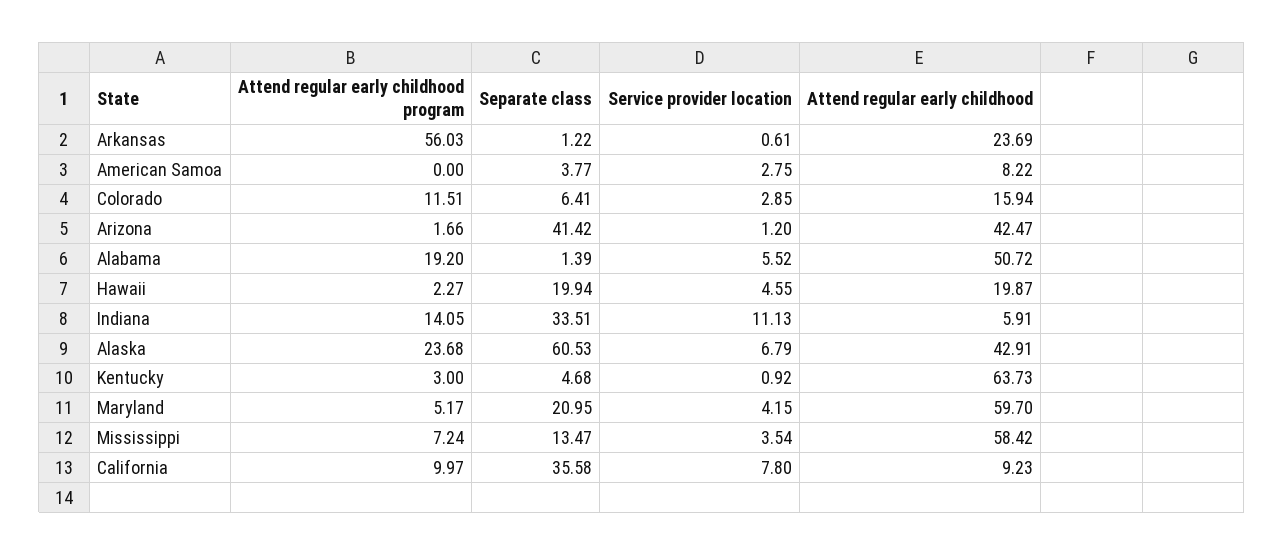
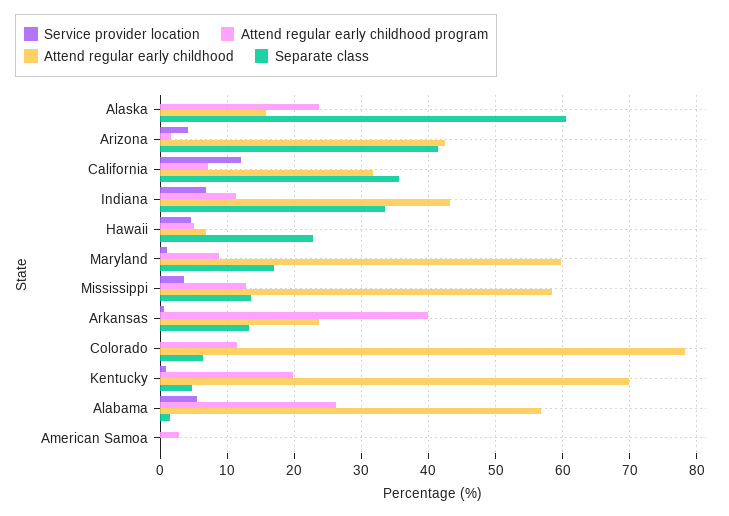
  {
    "Attend regular early childhood program": {
-     "Arkansas": 56.03,
+     "Arkansas": 40,
-     "American Samoa": 0,
+     "American Samoa": 3,
      "Colorado": 11.51,
      "Arizona": 1.66,
-     "Alabama": 19.2,
+     "Alabama": 26,
-     "Hawaii": 2.27,
+     "Hawaii": 5,
-     "Indiana": 14.05,
+     "Indiana": 11,
      "Alaska": 23.68,
-     "Kentucky": 3,
+     "Kentucky": 20,
-     "Maryland": 5.17,
+     "Maryland": 9,
-     "Mississippi": 7.24,
+     "Mississippi": 13,
-     "California": 9.97
+     "California": 7
    },
    "Separate class": {
-     "Arkansas": 1.22,
+     "Arkansas": 13,
-     "American Samoa": 3.77,
+     "American Samoa": 0,
      "Colorado": 6.41,
      "Arizona": 41.42,
      "Alabama": 1.39,
-     "Hawaii": 19.94,
+     "Hawaii": 23,
      "Indiana": 33.51,
      "Alaska": 60.53,
      "Kentucky": 4.68,
-     "Maryland": 20.95,
+     "Maryland": 17,
      "Mississippi": 13.47,
      "California": 35.58
    },
    "Service provider location": {
      "Arkansas": 0.61,
-     "American Samoa": 2.75,
+     "American Samoa": 0,
-     "Colorado": 2.85,
+     "Colorado": 0,
-     "Arizona": 1.2,
+     "Arizona": 4,
      "Alabama": 5.52,
      "Hawaii": 4.55,
-     "Indiana": 11.13,
+     "Indiana": 7,
-     "Alaska": 6.79,
+     "Alaska": 0,
      "Kentucky": 0.92,
-     "Maryland": 4.15,
+     "Maryland": 1,
      "Mississippi": 3.54,
-     "California": 7.8
+     "California": 12
    },
    "Attend regular early childhood": {
      "Arkansas": 23.69,
-     "American Samoa": 8.22,
+     "American Samoa": 0,
-     "Colorado": 15.94,
+     "Colorado": 78,
      "Arizona": 42.47,
-     "Alabama": 50.72,
+     "Alabama": 57,
-     "Hawaii": 19.87,
+     "Hawaii": 7,
-     "Indiana": 5.91,
+     "Indiana": 43,
-     "Alaska": 42.91,
+     "Alaska": 16,
-     "Kentucky": 63.73,
+     "Kentucky": 70,
      "Maryland": 59.7,
      "Mississippi": 58.42,
-     "California": 9.23
+     "California": 32
    }
  }

